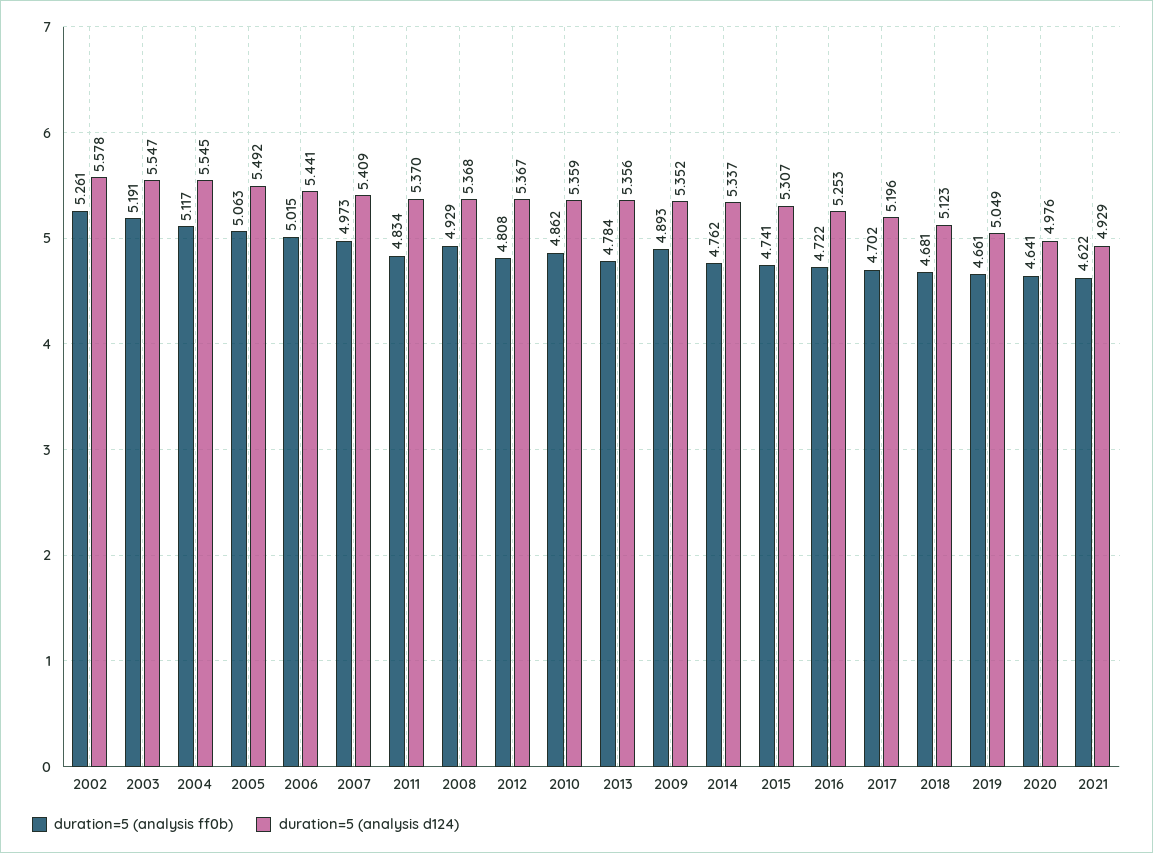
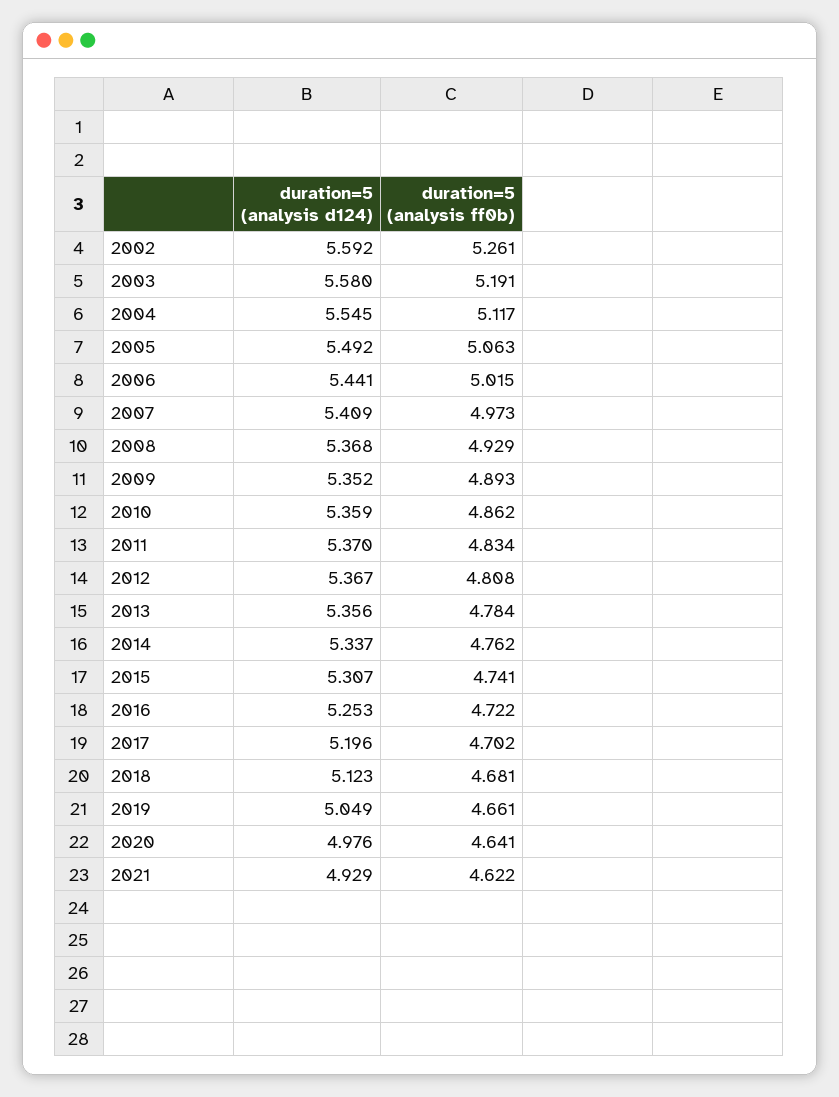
  {
    "duration=5 (analysis ff0b)": {
      "2002": 5.261,
      "2003": 5.191,
      "2004": 5.117,
      "2005": 5.063,
      "2006": 5.015,
      "2007": 4.973,
      "2011": 4.834,
      "2008": 4.929,
      "2012": 4.808,
      "2010": 4.862,
      "2013": 4.784,
      "2009": 4.893,
      "2014": 4.762,
      "2015": 4.741,
      "2016": 4.722,
      "2017": 4.702,
      "2018": 4.681,
      "2019": 4.661,
      "2020": 4.641,
      "2021": 4.622
    },
    "duration=5 (analysis d124)": {
-     "2002": 5.578,
+     "2002": 5.592,
-     "2003": 5.547,
+     "2003": 5.58,
      "2004": 5.545,
      "2005": 5.492,
      "2006": 5.441,
      "2007": 5.409,
      "2011": 5.37,
      "2008": 5.368,
      "2012": 5.367,
      "2010": 5.359,
      "2013": 5.356,
      "2009": 5.352,
      "2014": 5.337,
      "2015": 5.307,
      "2016": 5.253,
      "2017": 5.196,
      "2018": 5.123,
      "2019": 5.049,
      "2020": 4.976,
      "2021": 4.929
    }
  }

